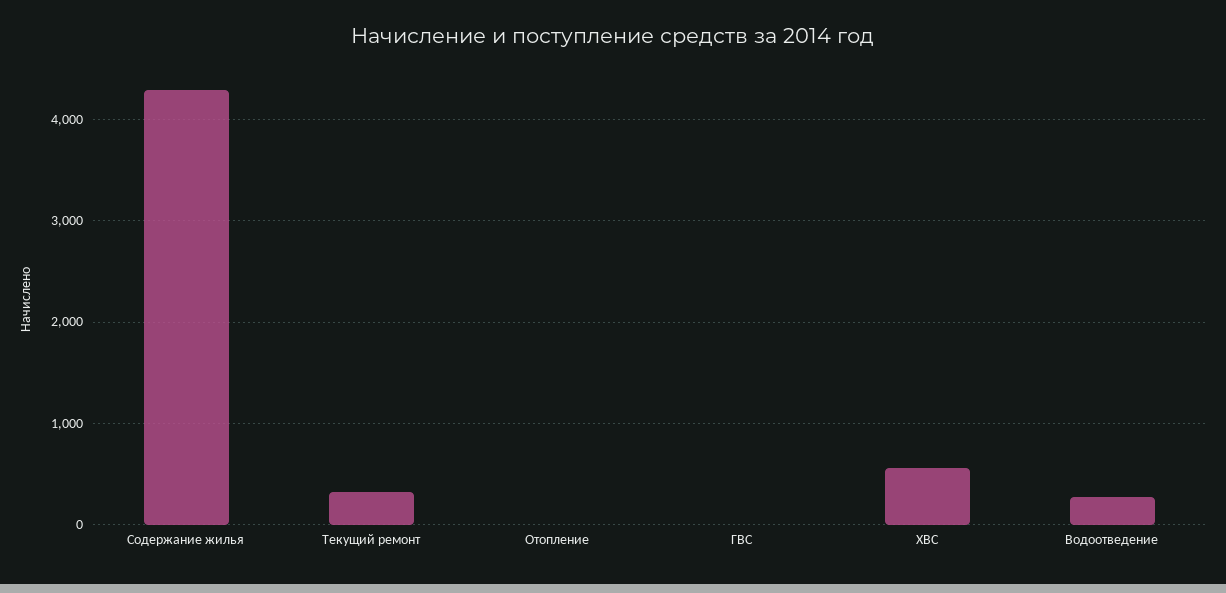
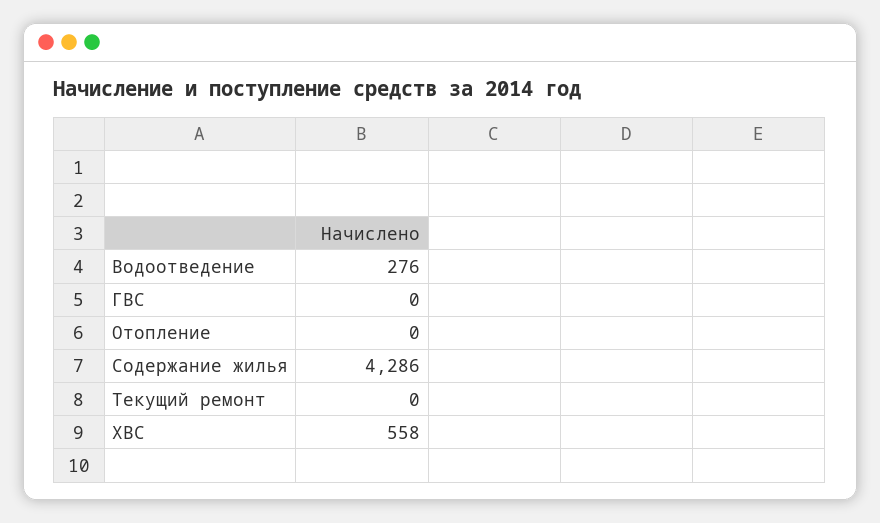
  {
    "Содержание жилья": 4286,
-   "Текущий ремонт": 300,
+   "Текущий ремонт": 0,
    "Отопление": 0,
    "ГВС": 0,
    "ХВС": 558,
    "Водоотведение": 276
  }

